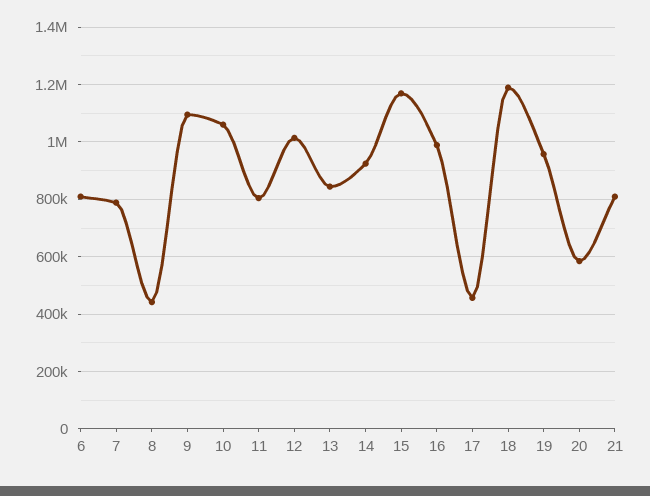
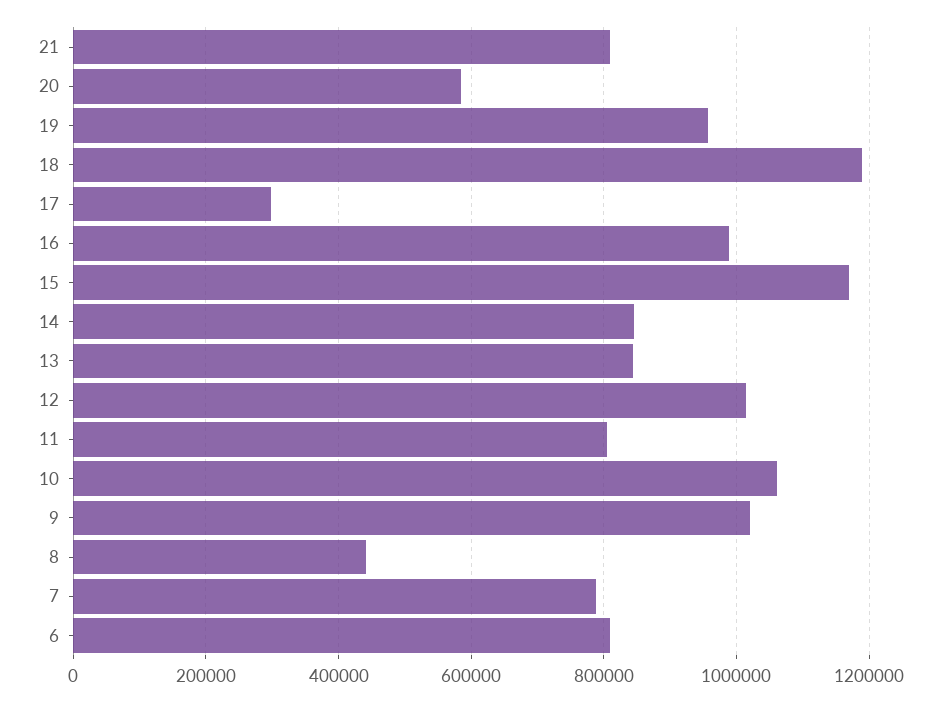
  {
    "6": 800000,
    "7": 780000,
    "8": 440000,
-   "9": 1100000,
+   "9": 1020000,
    "10": 1060000,
    "11": 800000,
    "12": 1020000,
    "13": 840000,
-   "14": 925000,
+   "14": 840000,
    "15": 1160000,
    "16": 980000,
-   "17": 450000,
+   "17": 300000,
    "18": 1180000,
    "19": 960000,
    "20": 580000,
    "21": 800000
  }

